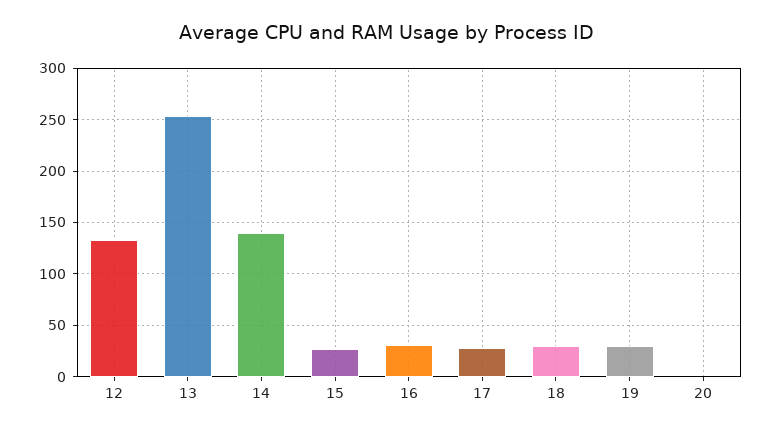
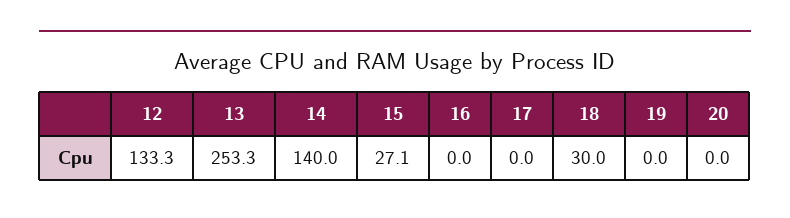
  {
    "12": 133.3,
    "13": 253.3,
    "14": 140,
    "15": 27.1,
-   "16": 30,
+   "16": 0,
-   "17": 30,
+   "17": 0,
    "18": 30,
-   "19": 30,
+   "19": 0,
    "20": 0
  }

